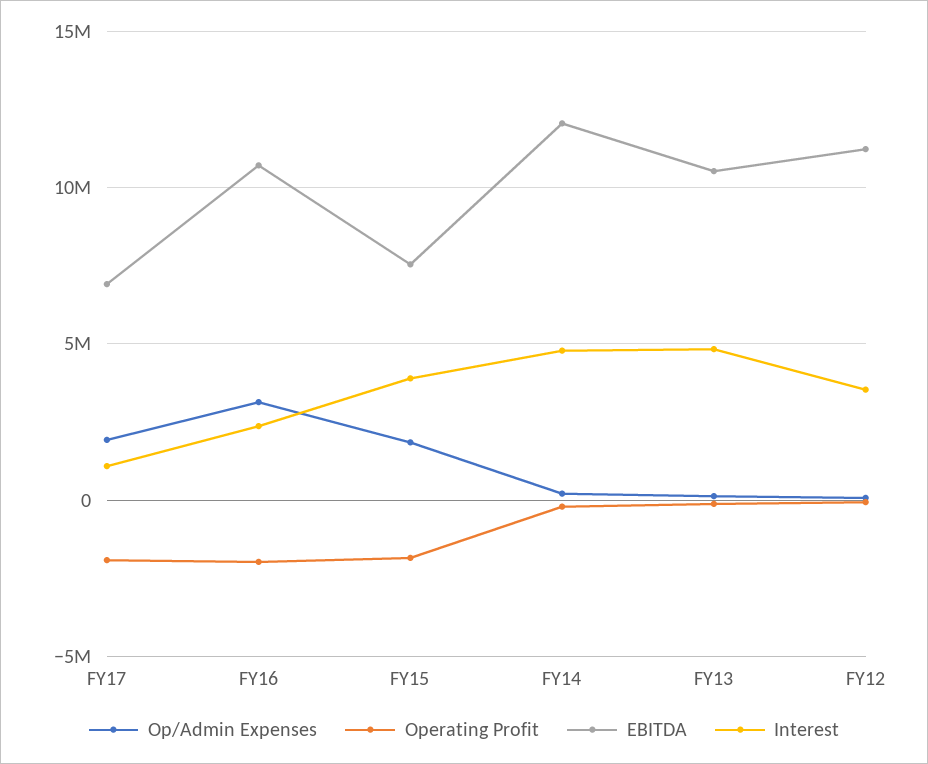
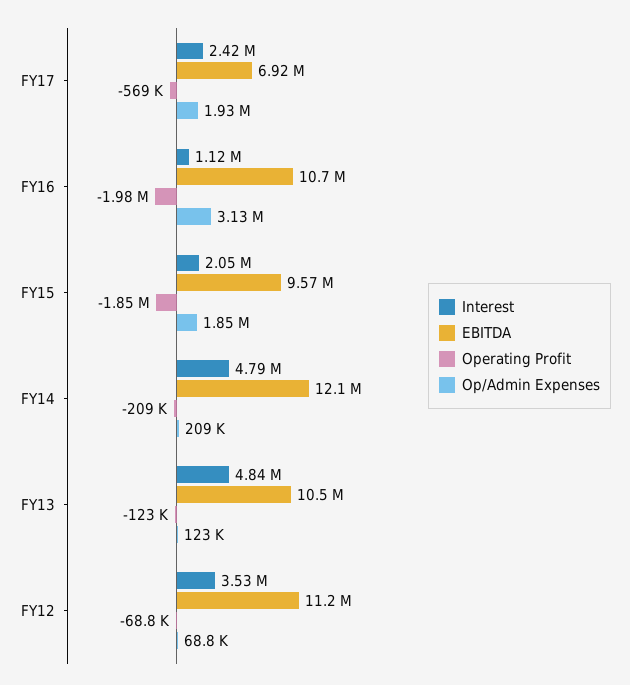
  {
    "Op/Admin Expenses": {
      "FY17": 1930000,
      "FY16": 3130000,
      "FY15": 1850000,
      "FY14": 209000,
      "FY13": 123000,
      "FY12": 68800
    },
    "Operating Profit": {
-     "FY17": -2000000,
+     "FY17": -569000,
      "FY16": -1980000,
      "FY15": -1850000,
      "FY14": -209000,
      "FY13": -123000,
      "FY12": -68800
    },
    "EBITDA": {
      "FY17": 6920000,
      "FY16": 10700000,
-     "FY15": 7500000,
+     "FY15": 9570000,
      "FY14": 12100000,
      "FY13": 10500000,
      "FY12": 11200000
    },
    "Interest": {
-     "FY17": 1000000,
+     "FY17": 2420000,
-     "FY16": 2500000,
+     "FY16": 1120000,
-     "FY15": 4000000,
+     "FY15": 2050000,
      "FY14": 4790000,
      "FY13": 4840000,
      "FY12": 3530000
    }
  }

